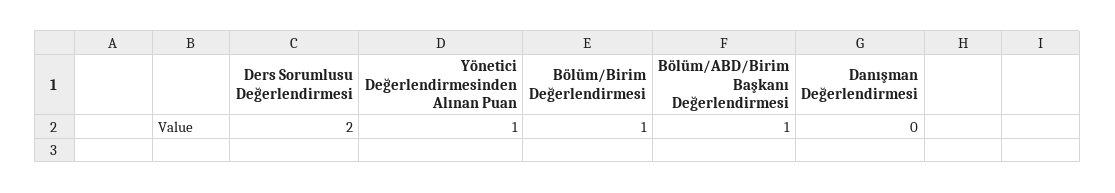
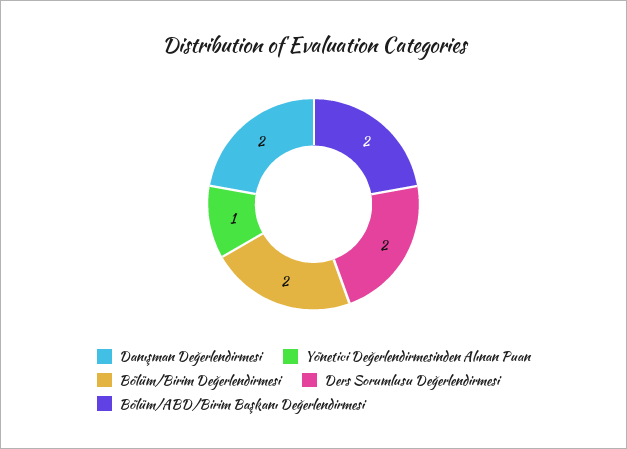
  {
    "Ders Sorumlusu Değerlendirmesi": 2,
    "Yönetici Değerlendirmesinden Alınan Puan": 1,
-   "Bölüm/Birim Değerlendirmesi": 1,
+   "Bölüm/Birim Değerlendirmesi": 2,
-   "Bölüm/ABD/Birim Başkanı Değerlendirmesi": 1,
+   "Bölüm/ABD/Birim Başkanı Değerlendirmesi": 2,
-   "Danışman Değerlendirmesi": 0
+   "Danışman Değerlendirmesi": 2
  }

